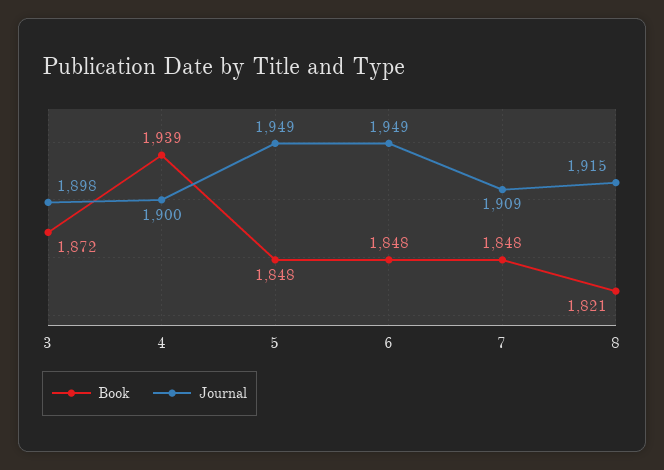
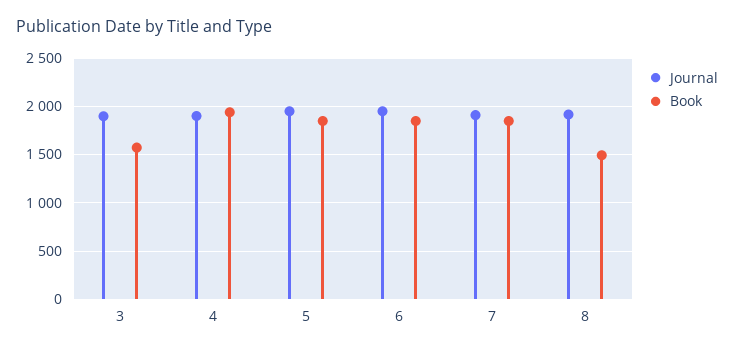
  {
    "Book": {
-     "3": 1872,
+     "3": 1600,
      "4": 1939,
      "5": 1848,
      "6": 1848,
      "7": 1848,
-     "8": 1821
+     "8": 1500
    },
    "Journal": {
      "3": 1898,
      "4": 1900,
      "5": 1949,
      "6": 1949,
      "7": 1909,
      "8": 1915
    }
  }

